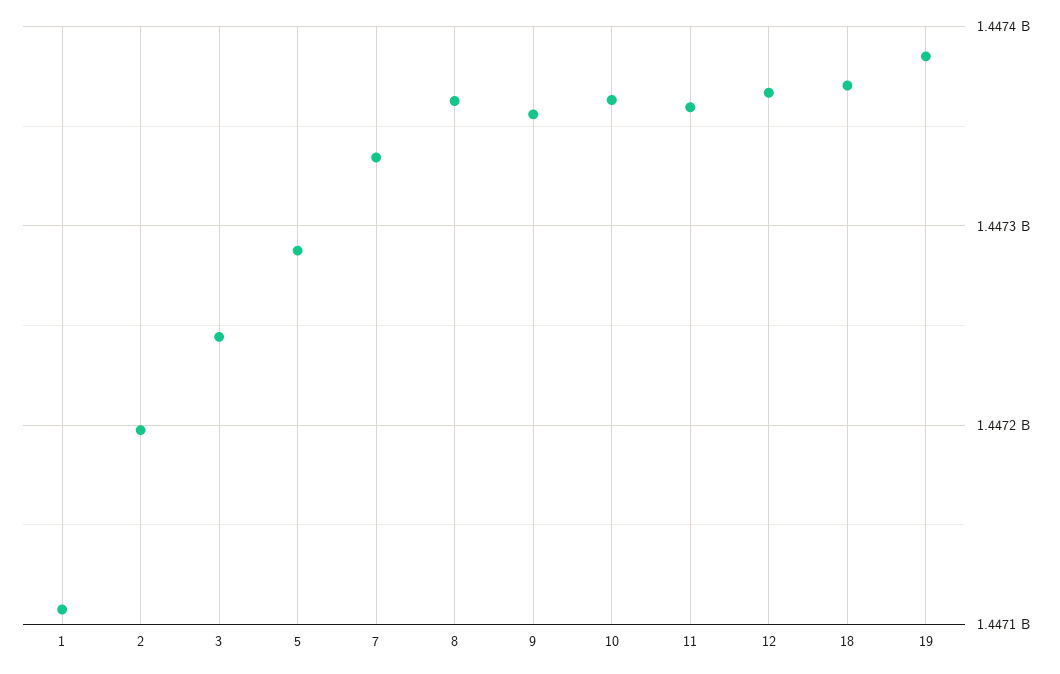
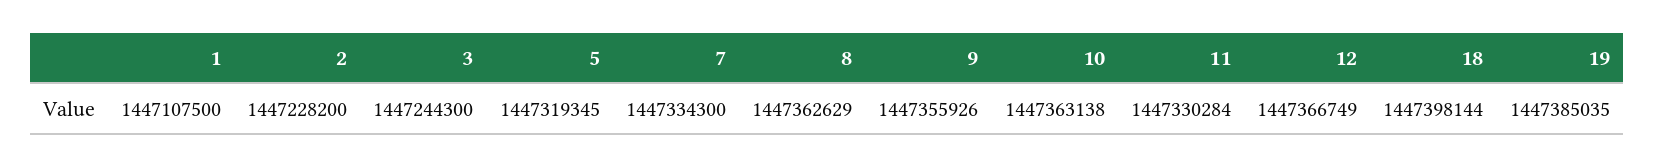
  {
    "1": 1447107500,
-   "2": 1447200000,
+   "2": 1447228200,
    "3": 1447244300,
-   "5": 1447290000,
+   "5": 1447319345,
    "7": 1447334300,
    "8": 1447362629,
    "9": 1447355926,
    "10": 1447363138,
-   "11": 1447360000,
+   "11": 1447330284,
    "12": 1447366749,
-   "18": 1447370000,
+   "18": 1447398144,
    "19": 1447385035
  }

